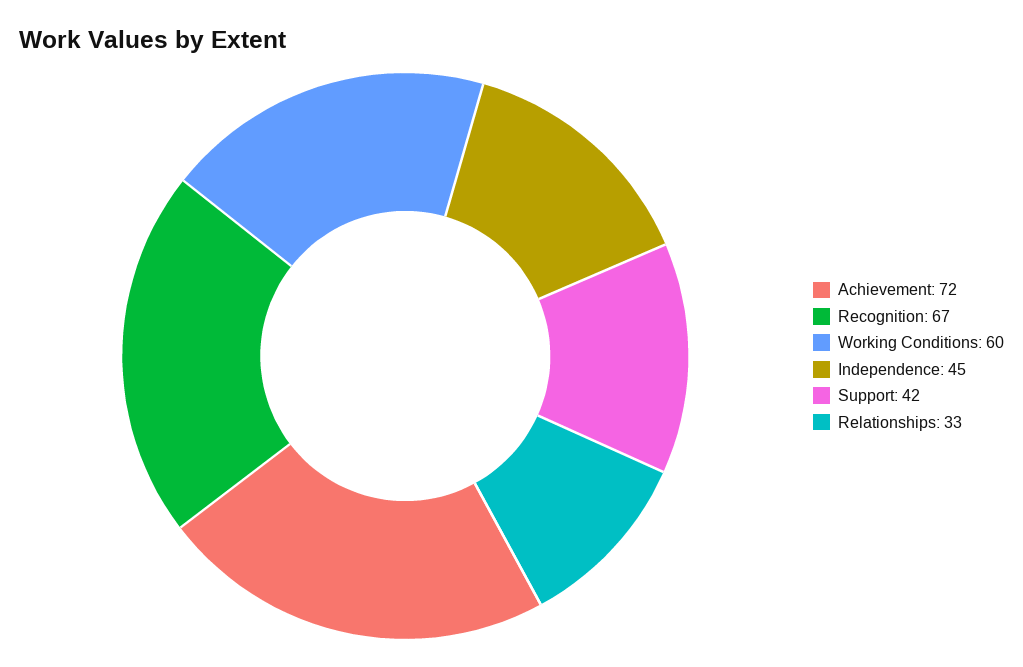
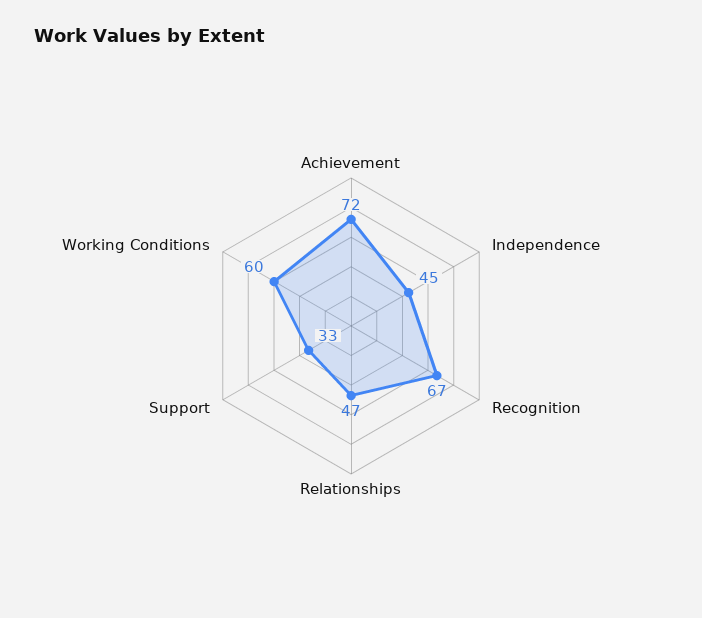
  {
    "Achievement": 72,
    "Recognition": 67,
    "Working Conditions": 60,
    "Independence": 45,
-   "Support": 42,
+   "Support": 33,
-   "Relationships": 33
+   "Relationships": 47
  }

